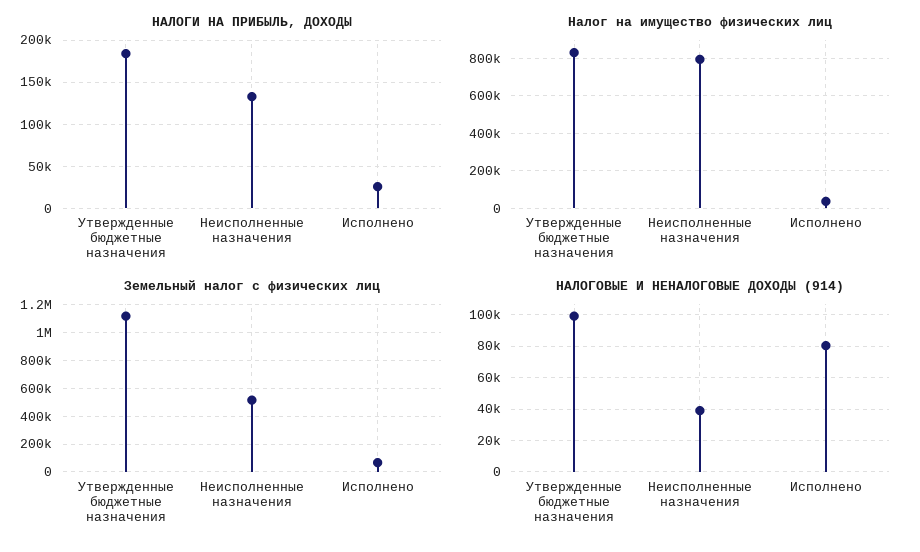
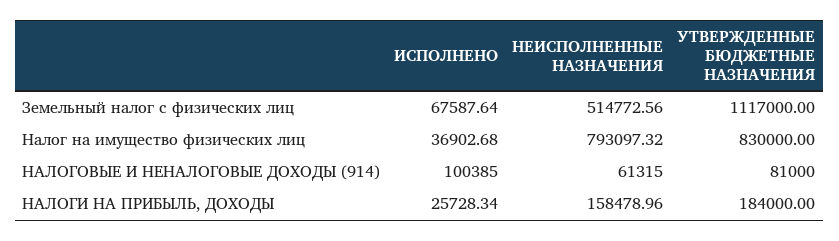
  {
    "НАЛОГИ НА ПРИБЫЛЬ, ДОХОДЫ": {
      "Утвержденные бюджетные назначения": 184000,
-     "Неисполненные назначения": 130000,
+     "Неисполненные назначения": 158478.96,
      "Исполнено": 25728.34
    },
    "Налог на имущество физических лиц": {
      "Утвержденные бюджетные назначения": 830000,
      "Неисполненные назначения": 793097.32,
      "Исполнено": 36902.68
    },
    "Земельный налог с физических лиц": {
      "Утвержденные бюджетные назначения": 1117000,
      "Неисполненные назначения": 514772.56,
      "Исполнено": 67587.64
    },
    "НАЛОГОВЫЕ И НЕНАЛОГОВЫЕ ДОХОДЫ (914)": {
-     "Утвержденные бюджетные назначения": 100000,
+     "Утвержденные бюджетные назначения": 81000,
-     "Неисполненные назначения": 40000,
+     "Неисполненные назначения": 61315,
-     "Исполнено": 80000
+     "Исполнено": 100385
    }
  }

